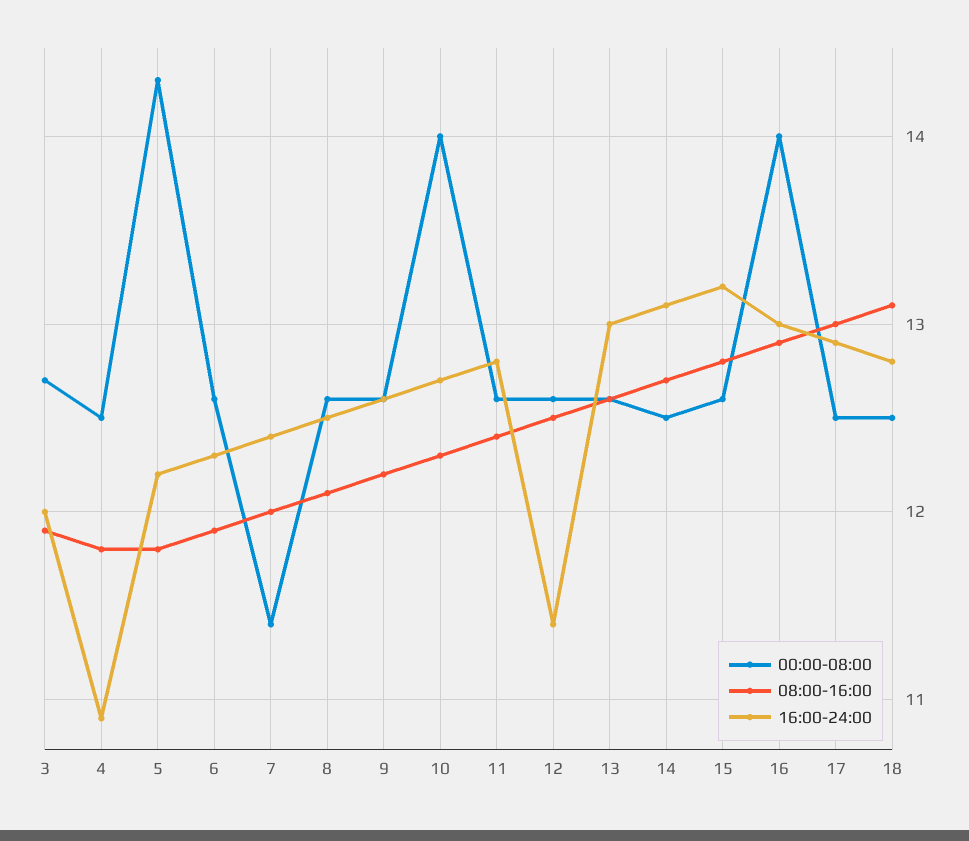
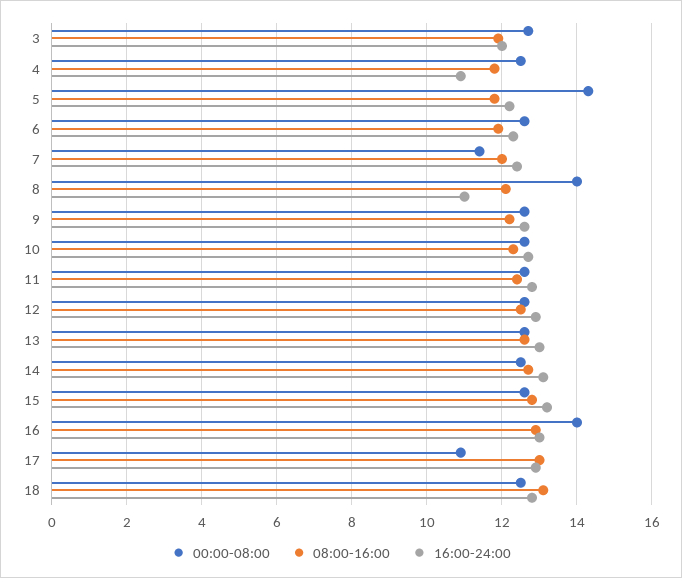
  {
    "00:00-08:00": {
      "3": 12.7,
      "4": 12.5,
      "5": 14.3,
      "6": 12.6,
      "7": 11.4,
-     "8": 12.6,
+     "8": 14,
      "9": 12.6,
-     "10": 14,
+     "10": 12.5,
      "11": 12.6,
      "12": 12.6,
      "13": 12.6,
      "14": 12.5,
      "15": 12.6,
      "16": 14,
-     "17": 12.5,
+     "17": 11,
      "18": 12.5
    },
    "08:00-16:00": {
      "3": 11.9,
      "4": 11.8,
      "5": 11.8,
      "6": 11.9,
      "7": 12,
      "8": 12.1,
      "9": 12.2,
      "10": 12.3,
      "11": 12.4,
      "12": 12.5,
      "13": 12.6,
      "14": 12.7,
      "15": 12.8,
      "16": 12.9,
      "17": 13,
      "18": 13.1
    },
    "16:00-24:00": {
      "3": 12,
      "4": 10.9,
      "5": 12.2,
      "6": 12.3,
      "7": 12.4,
-     "8": 12.5,
+     "8": 11,
      "9": 12.6,
      "10": 12.7,
      "11": 12.8,
-     "12": 11.4,
+     "12": 13,
      "13": 13,
      "14": 13.1,
      "15": 13.2,
      "16": 13,
      "17": 12.9,
      "18": 12.8
    }
  }

